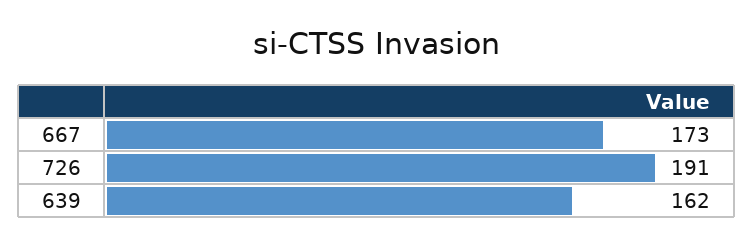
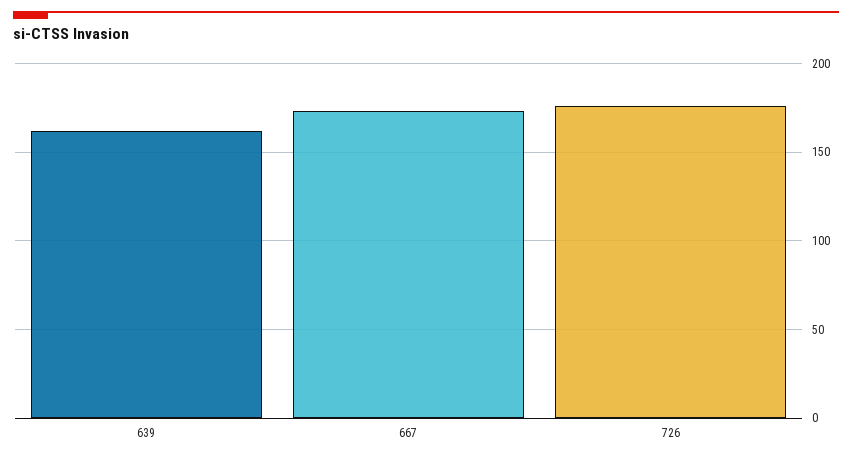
  {
    "667": 173,
-   "726": 191,
+   "726": 175,
    "639": 162
  }

